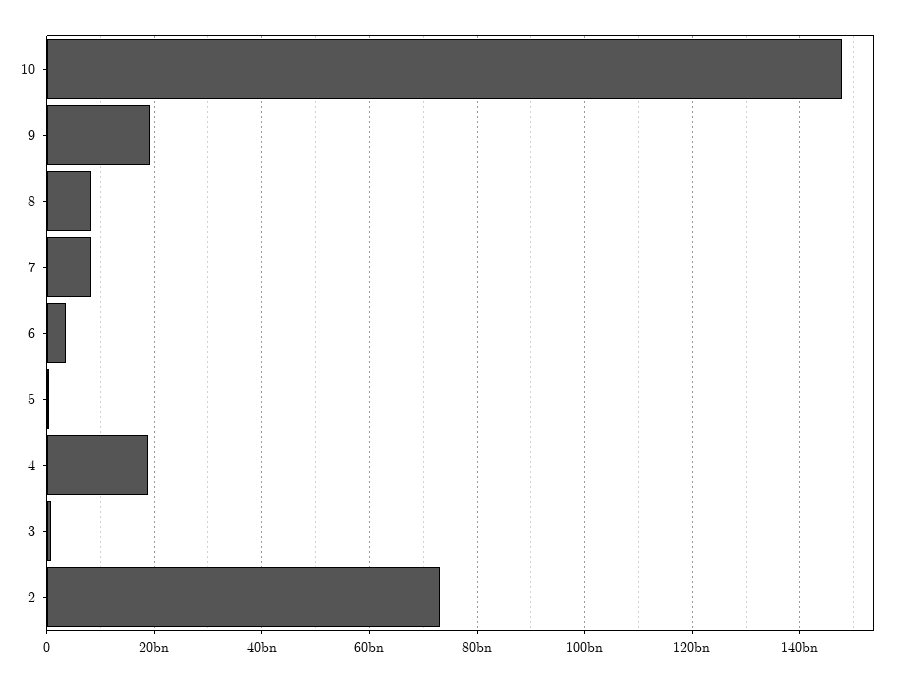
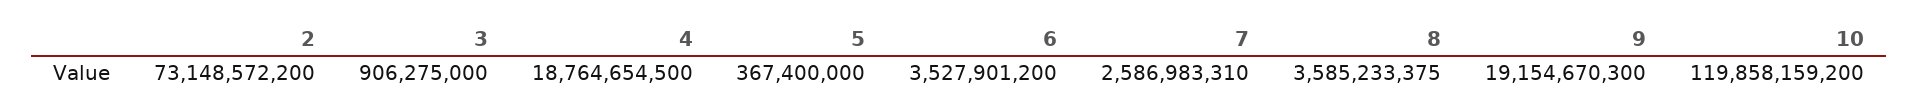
  {
-   "10": 148000000000,
+   "10": 119858159200,
    "9": 19154670300,
-   "8": 8000000000,
+   "8": 3585233375,
-   "7": 8000000000,
+   "7": 2586983310,
    "6": 3527901200,
    "5": 367400000,
    "4": 18764654500,
    "3": 906275000,
    "2": 73148572200
  }

